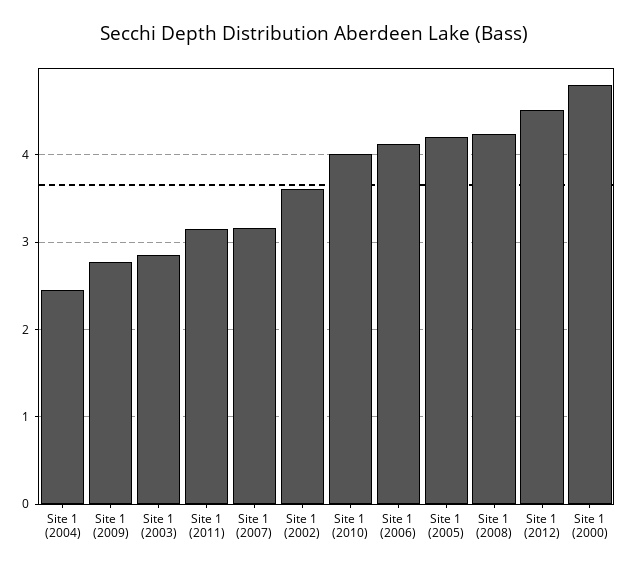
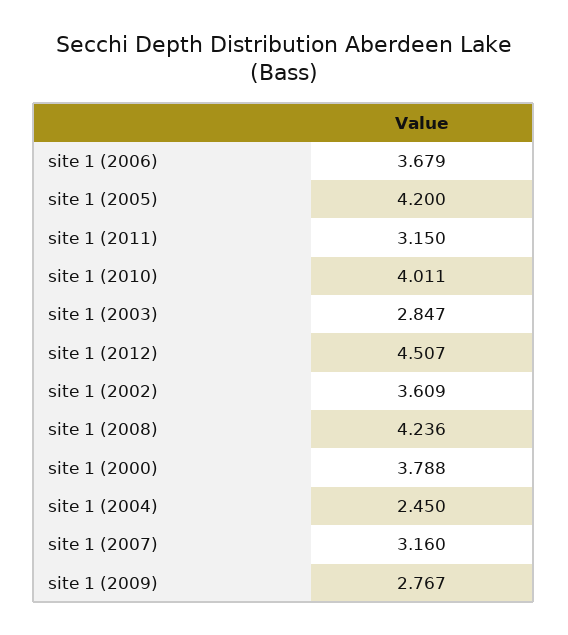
  {
    "Site 1 (2004)": 2.45,
    "Site 1 (2009)": 2.767,
    "Site 1 (2003)": 2.847,
    "Site 1 (2011)": 3.15,
    "Site 1 (2007)": 3.16,
    "Site 1 (2002)": 3.609,
    "Site 1 (2010)": 4.011,
-   "Site 1 (2006)": 4.1,
+   "Site 1 (2006)": 3.679,
    "Site 1 (2005)": 4.2,
    "Site 1 (2008)": 4.236,
    "Site 1 (2012)": 4.507,
-   "Site 1 (2000)": 4.8
+   "Site 1 (2000)": 3.788
  }

